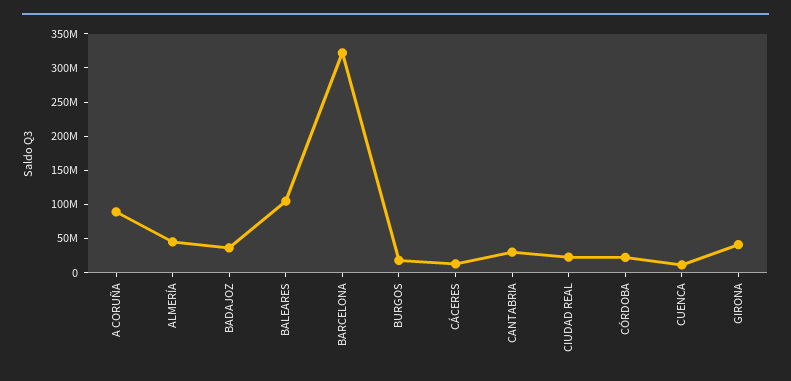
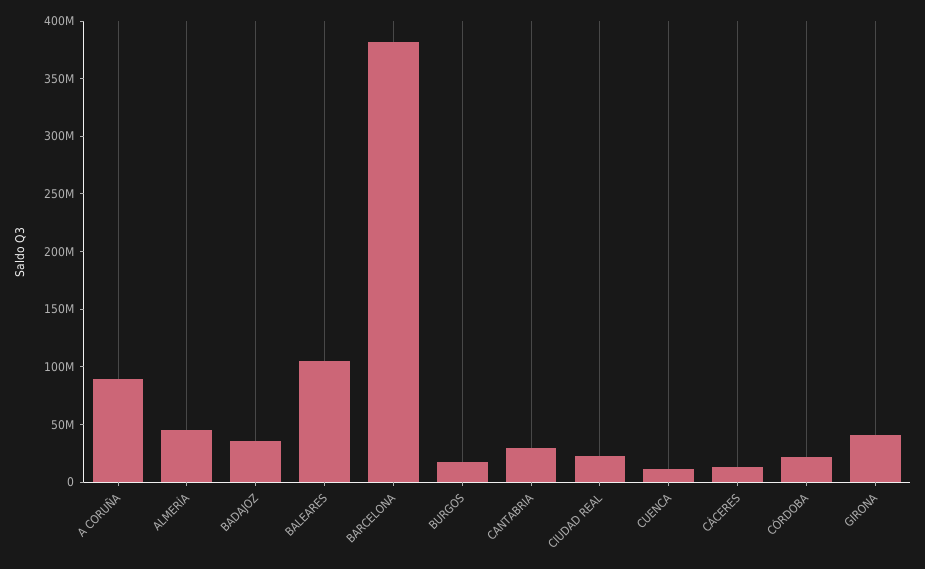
  {
    "A CORUÑA": 90000000,
    "ALMERÍA": 40000000,
    "BADAJOZ": 40000000,
    "BALEARES": 100000000,
-   "BARCELONA": 325000000,
+   "BARCELONA": 380000000,
    "BURGOS": 20000000,
    "CÁCERES": 10000000,
    "CANTABRIA": 30000000,
    "CIUDAD REAL": 20000000,
    "CÓRDOBA": 20000000,
    "CUENCA": 10000000,
    "GIRONA": 40000000
  }

